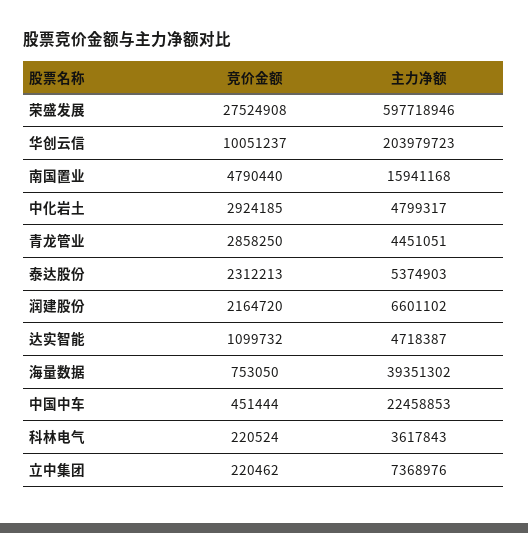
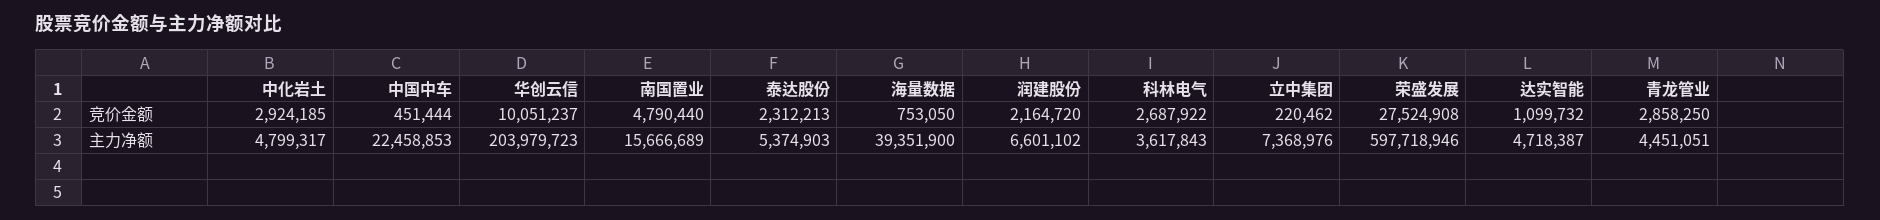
  {
    "竞价金额": {
      "荣盛发展": 27524908,
      "华创云信": 10051237,
      "南国置业": 4790440,
      "中化岩土": 2924185,
      "青龙管业": 2858250,
      "泰达股份": 2312213,
      "润建股份": 2164720,
      "达实智能": 1099732,
      "海量数据": 753050,
      "中国中车": 451444,
-     "科林电气": 220524,
+     "科林电气": 2687922,
      "立中集团": 220462
    },
    "主力净额": {
      "荣盛发展": 597718946,
      "华创云信": 203979723,
-     "南国置业": 15941168,
+     "南国置业": 15666689,
      "中化岩土": 4799317,
      "青龙管业": 4451051,
      "泰达股份": 5374903,
      "润建股份": 6601102,
      "达实智能": 4718387,
-     "海量数据": 39351302,
+     "海量数据": 39351900,
      "中国中车": 22458853,
      "科林电气": 3617843,
      "立中集团": 7368976
    }
  }

